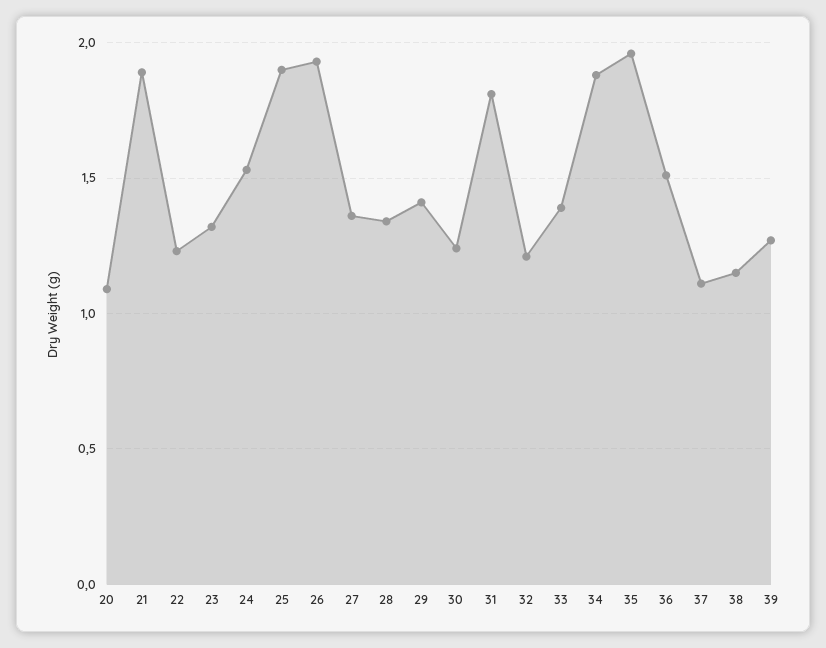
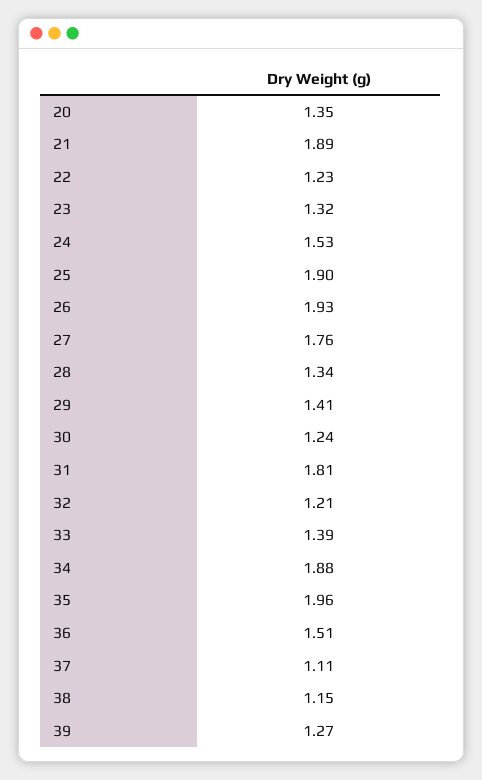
  {
-   "20": 1.1,
+   "20": 1.35,
    "21": 1.89,
    "22": 1.23,
    "23": 1.32,
    "24": 1.53,
    "25": 1.9,
    "26": 1.93,
-   "27": 1.35,
+   "27": 1.76,
    "28": 1.34,
    "29": 1.41,
    "30": 1.24,
    "31": 1.81,
    "32": 1.21,
    "33": 1.39,
    "34": 1.88,
    "35": 1.96,
    "36": 1.51,
    "37": 1.11,
    "38": 1.15,
    "39": 1.27
  }

